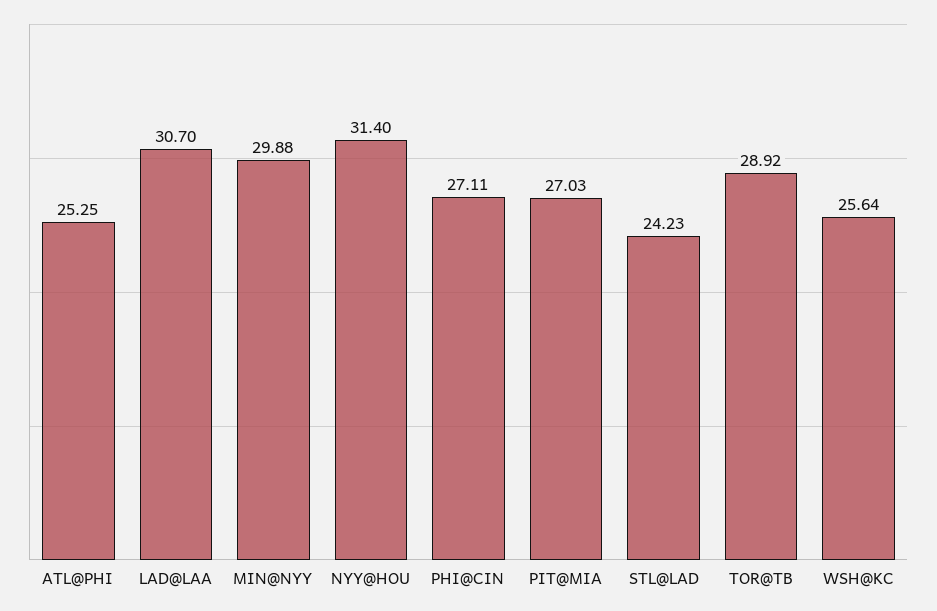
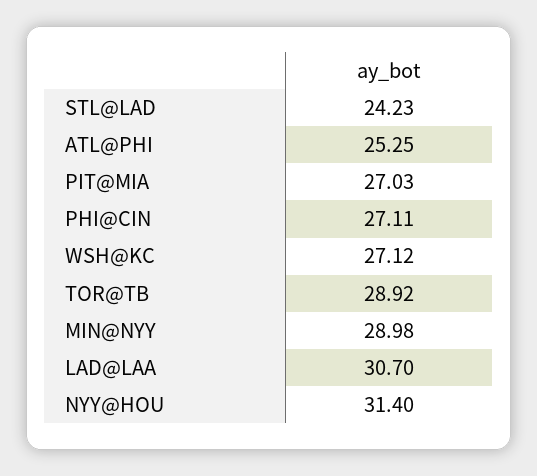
  {
    "ATL@PHI": 25.25,
    "LAD@LAA": 30.7,
-   "MIN@NYY": 29.88,
+   "MIN@NYY": 28.98,
    "NYY@HOU": 31.4,
    "PHI@CIN": 27.11,
    "PIT@MIA": 27.03,
    "STL@LAD": 24.23,
    "TOR@TB": 28.92,
-   "WSH@KC": 25.64
+   "WSH@KC": 27.12
  }

